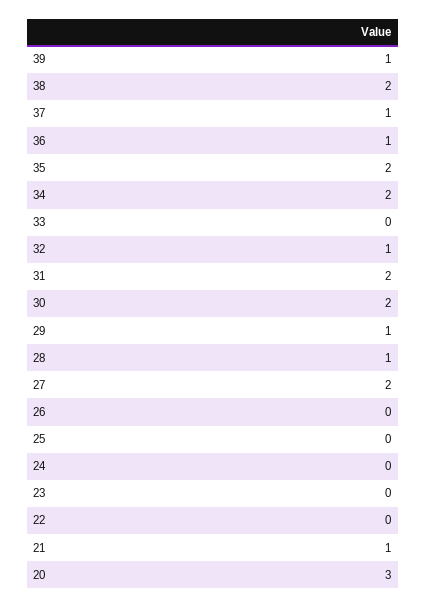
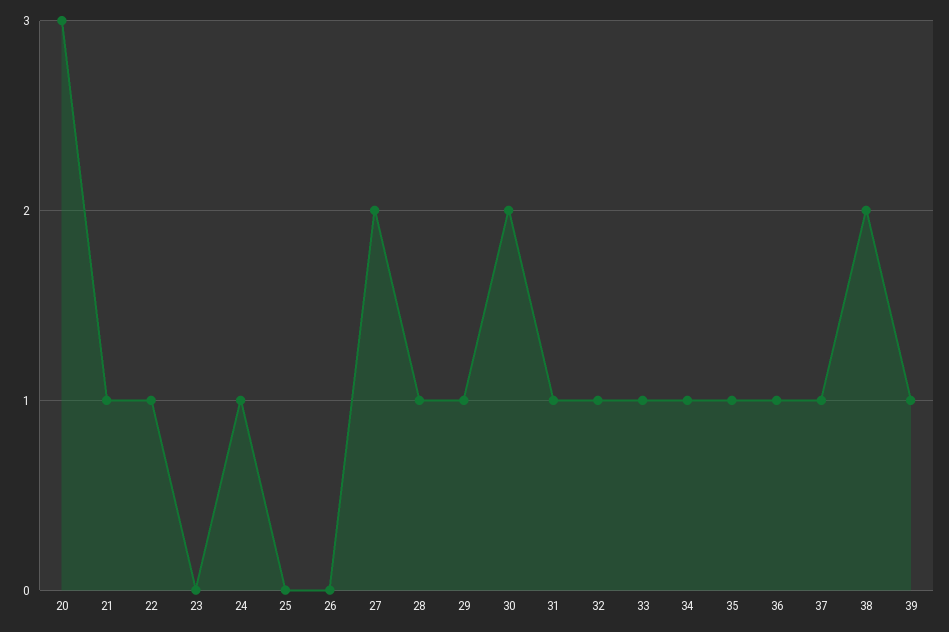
  {
    "39": 1,
    "38": 2,
    "37": 1,
    "36": 1,
-   "35": 2,
+   "35": 1,
-   "34": 2,
+   "34": 1,
-   "33": 0,
+   "33": 1,
    "32": 1,
-   "31": 2,
+   "31": 1,
    "30": 2,
    "29": 1,
    "28": 1,
    "27": 2,
    "26": 0,
    "25": 0,
-   "24": 0,
+   "24": 1,
    "23": 0,
-   "22": 0,
+   "22": 1,
    "21": 1,
    "20": 3
  }

